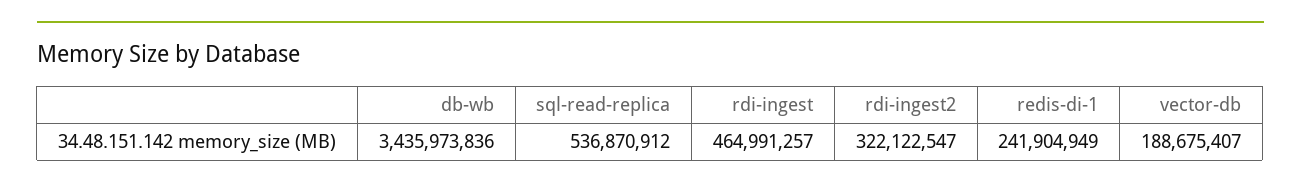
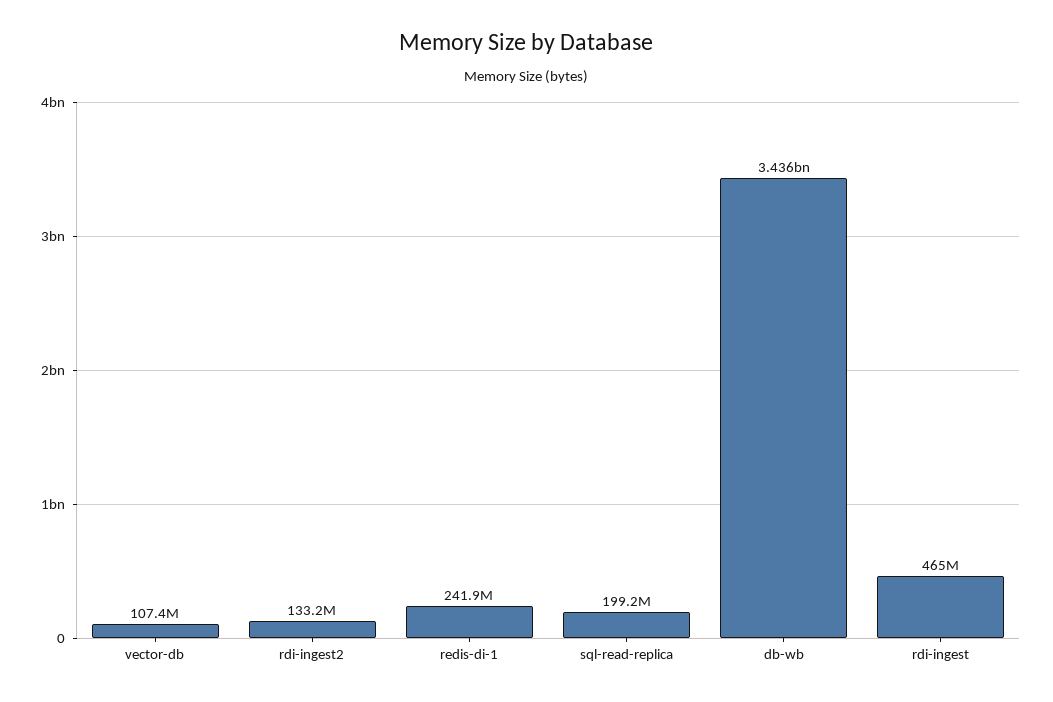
  {
    "db-wb": 3435973836,
-   "sql-read-replica": 536870912,
+   "sql-read-replica": 199200000,
    "rdi-ingest": 464991257,
-   "rdi-ingest2": 322122547,
+   "rdi-ingest2": 133200000,
    "redis-di-1": 241904949,
-   "vector-db": 188675407
+   "vector-db": 107400000
  }

